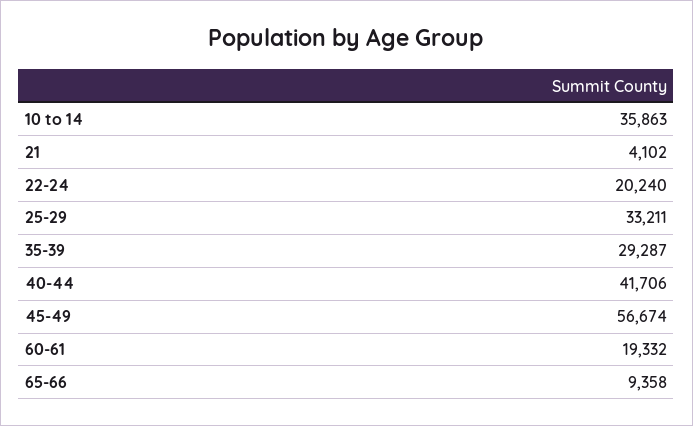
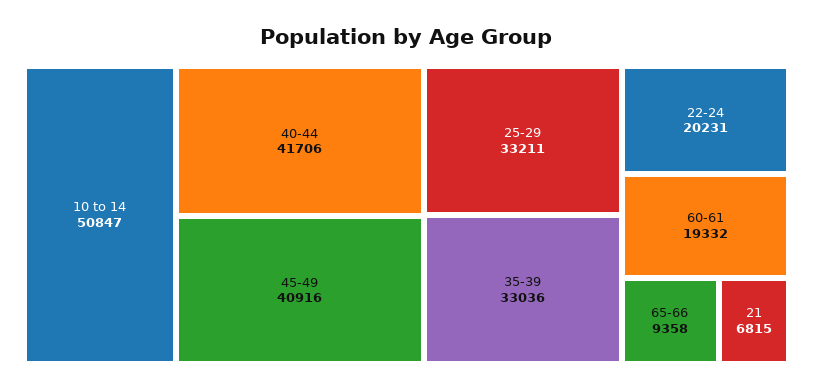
  {
-   "10 to 14": 35863,
+   "10 to 14": 50847,
-   "21": 4102,
+   "21": 6815,
-   "22-24": 20240,
+   "22-24": 20231,
    "25-29": 33211,
-   "35-39": 29287,
+   "35-39": 33036,
    "40-44": 41706,
-   "45-49": 56674,
+   "45-49": 40916,
    "60-61": 19332,
    "65-66": 9358
  }

